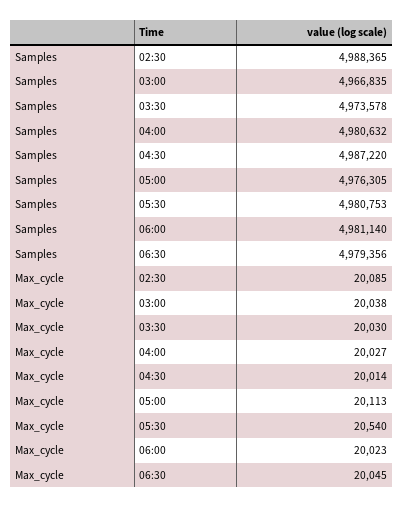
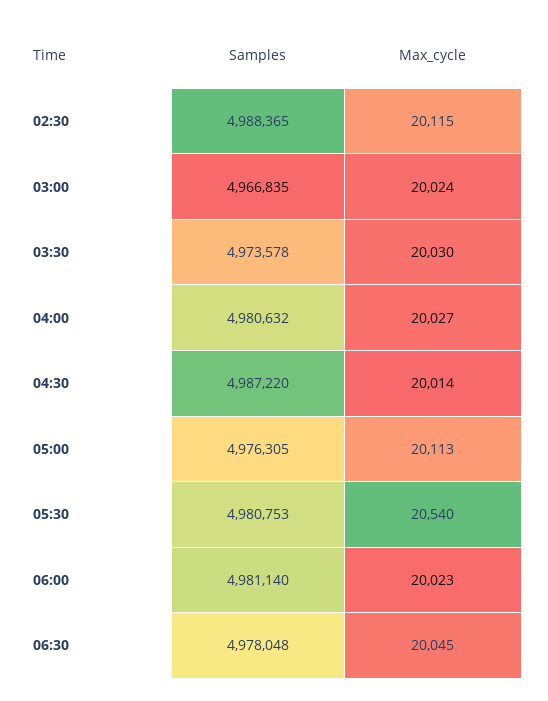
  {
    "Samples": {
      "02:30": 4988365,
      "03:00": 4966835,
      "03:30": 4973578,
      "04:00": 4980632,
      "04:30": 4987220,
      "05:00": 4976305,
      "05:30": 4980753,
      "06:00": 4981140,
-     "06:30": 4979356
+     "06:30": 4978048
    },
    "Max_cycle": {
-     "02:30": 20085,
+     "02:30": 20115,
-     "03:00": 20038,
+     "03:00": 20024,
      "03:30": 20030,
      "04:00": 20027,
      "04:30": 20014,
      "05:00": 20113,
      "05:30": 20540,
      "06:00": 20023,
      "06:30": 20045
    }
  }

